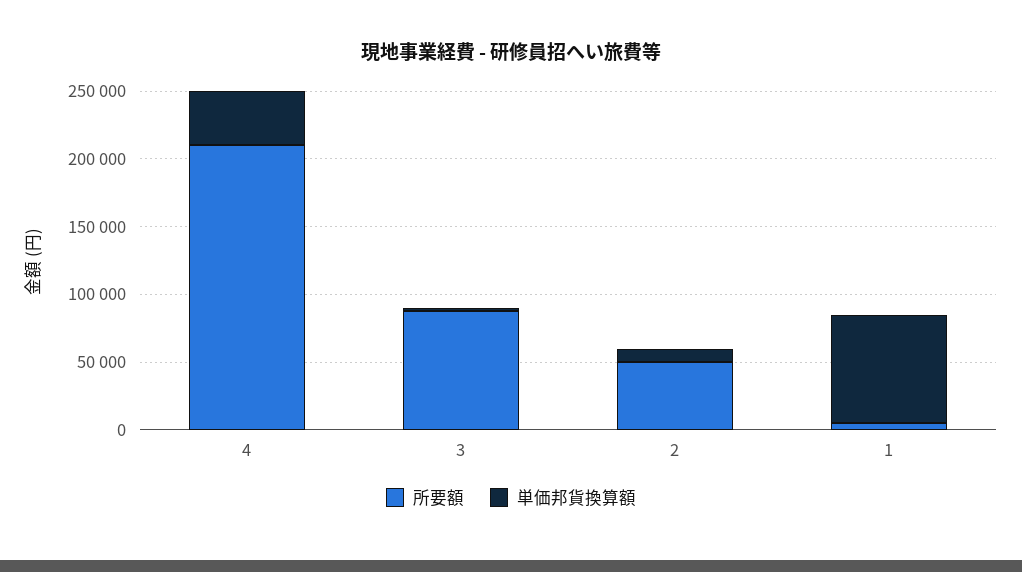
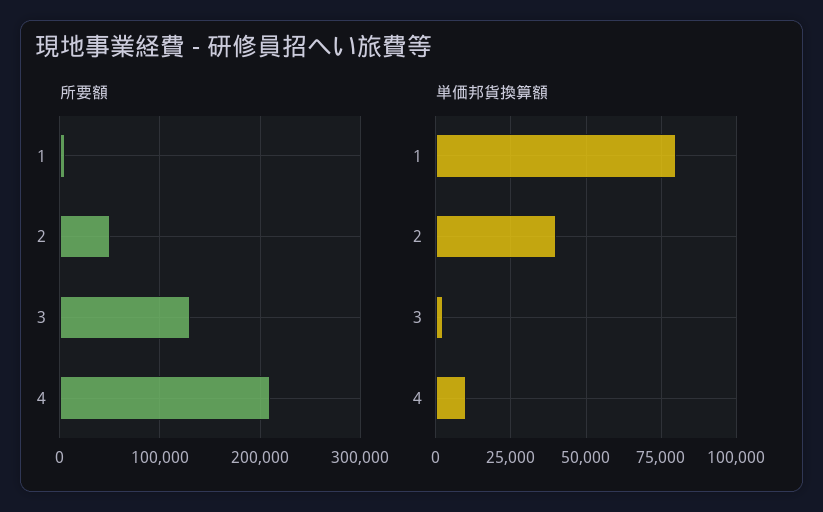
  {
    "所要額": {
      "4": 210000,
-     "3": 90000,
+     "3": 130000,
      "2": 50000,
      "1": 10000
    },
    "単価邦貨換算額": {
-     "4": 40000,
+     "4": 10000,
      "3": 2500,
-     "2": 10000,
+     "2": 40000,
      "1": 80000
    }
  }

